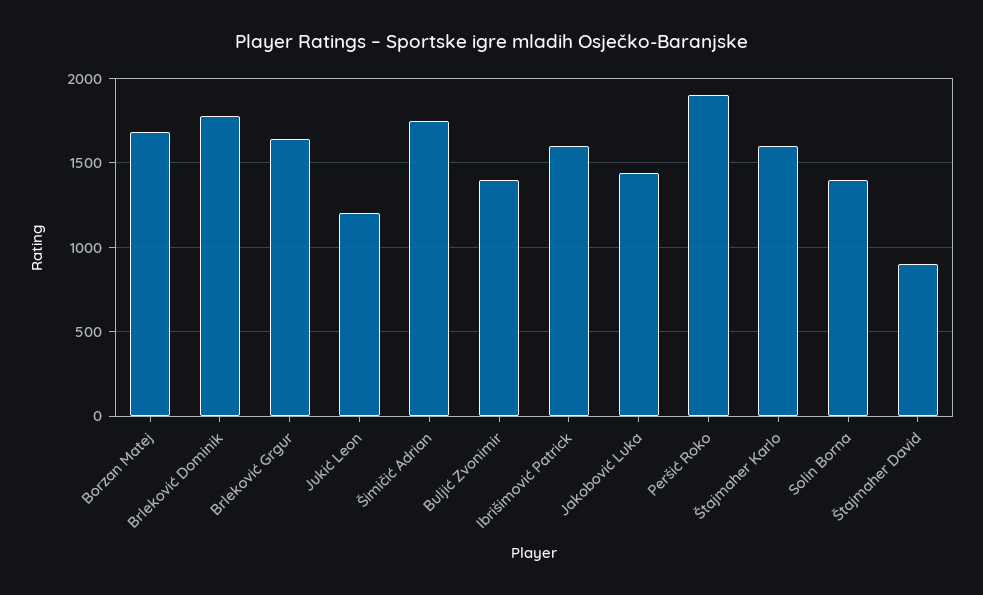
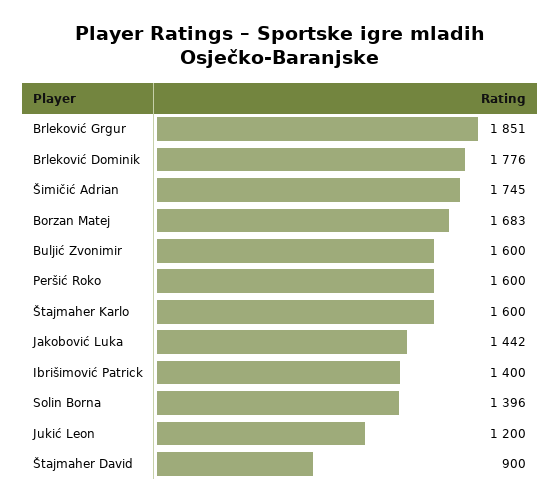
  {
    "Borzan Matej": 1683,
    "Brleković Dominik": 1776,
-   "Brleković Grgur": 1650,
+   "Brleković Grgur": 1851,
    "Jukić Leon": 1200,
    "Šimičić Adrian": 1745,
-   "Buljić Zvonimir": 1400,
+   "Buljić Zvonimir": 1600,
-   "Ibrišimović Patrick": 1600,
+   "Ibrišimović Patrick": 1400,
    "Jakobović Luka": 1442,
-   "Peršić Roko": 1900,
+   "Peršić Roko": 1600,
    "Štajmaher Karlo": 1600,
    "Solin Borna": 1396,
    "Štajmaher David": 900
  }

